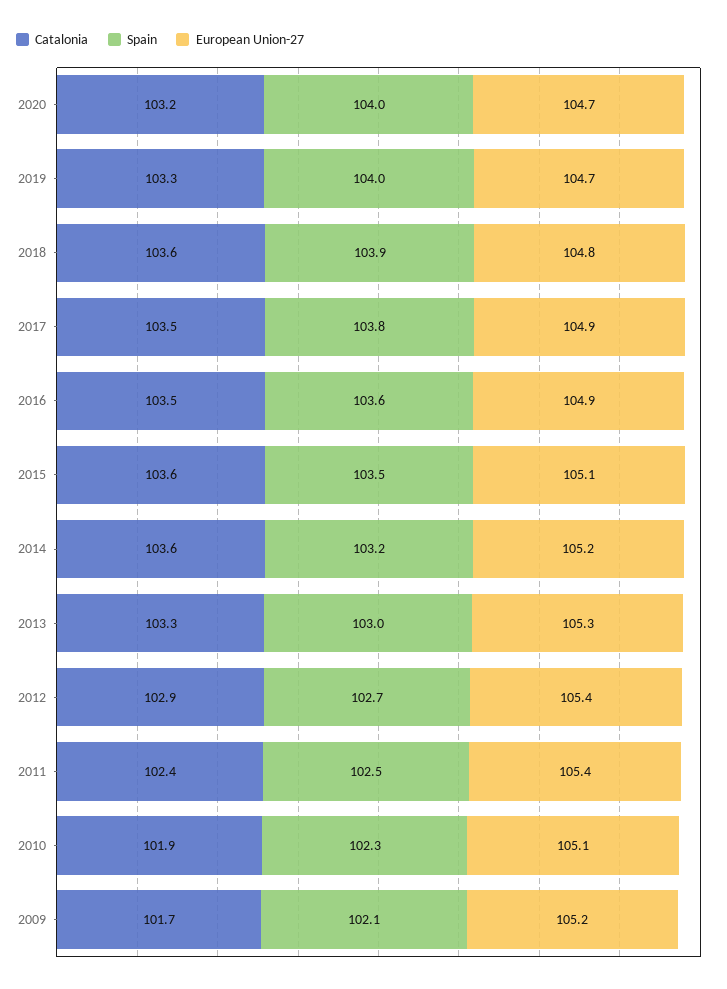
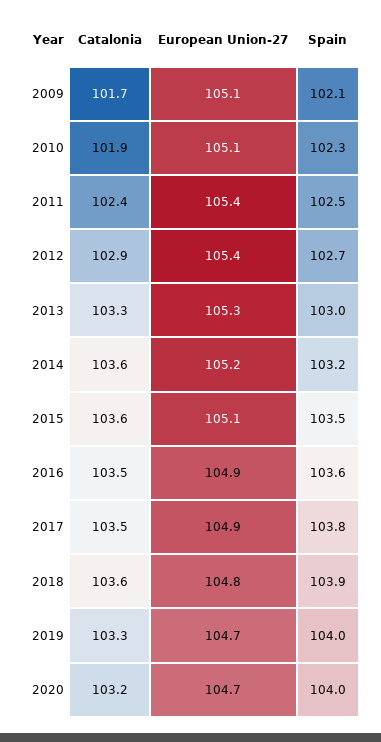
  {
    "Catalonia": {
      "2020": 103.2,
      "2019": 103.3,
      "2018": 103.6,
      "2017": 103.5,
      "2016": 103.5,
      "2015": 103.6,
      "2014": 103.6,
      "2013": 103.3,
      "2012": 102.9,
      "2011": 102.4,
      "2010": 101.9,
      "2009": 101.7
    },
    "Spain": {
      "2020": 104,
      "2019": 104,
      "2018": 103.9,
      "2017": 103.8,
      "2016": 103.6,
      "2015": 103.5,
      "2014": 103.2,
      "2013": 103,
      "2012": 102.7,
      "2011": 102.5,
      "2010": 102.3,
      "2009": 102.1
    },
    "European Union-27": {
      "2020": 104.7,
      "2019": 104.7,
      "2018": 104.8,
      "2017": 104.9,
      "2016": 104.9,
      "2015": 105.1,
      "2014": 105.2,
      "2013": 105.3,
      "2012": 105.4,
      "2011": 105.4,
      "2010": 105.1,
-     "2009": 105.2
+     "2009": 105.1
    }
  }

